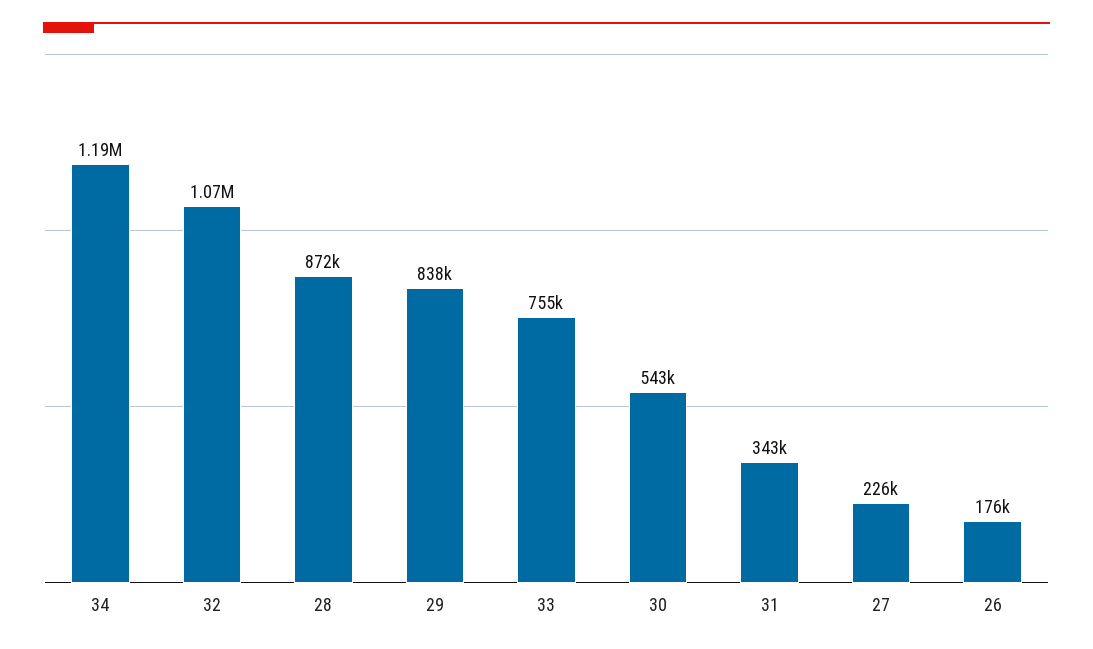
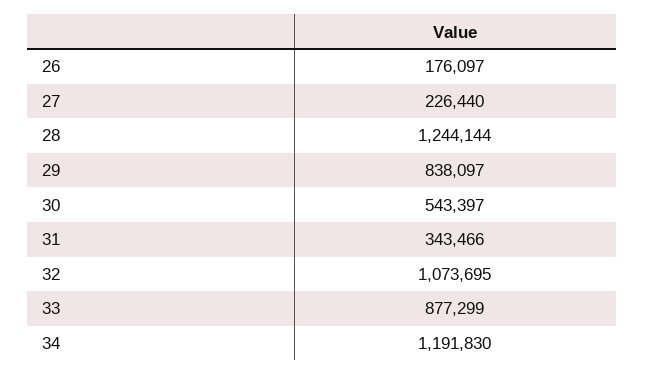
  {
    "34": 1191830,
    "32": 1073695,
-   "28": 872000,
+   "28": 1244144,
    "29": 838097,
-   "33": 755000,
+   "33": 877299,
    "30": 543397,
    "31": 343466,
    "27": 226440,
    "26": 176097
  }

